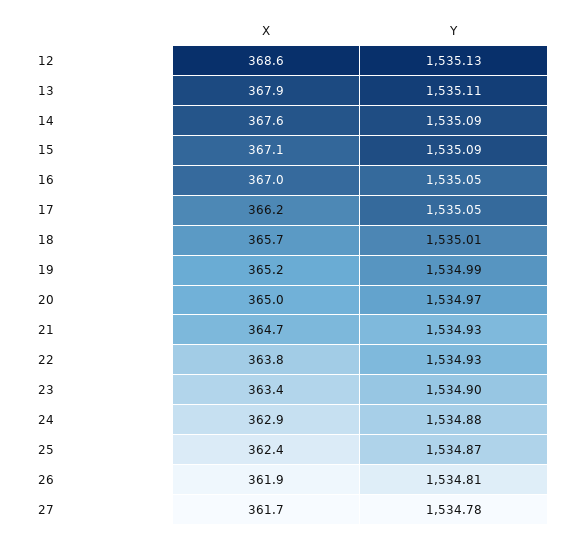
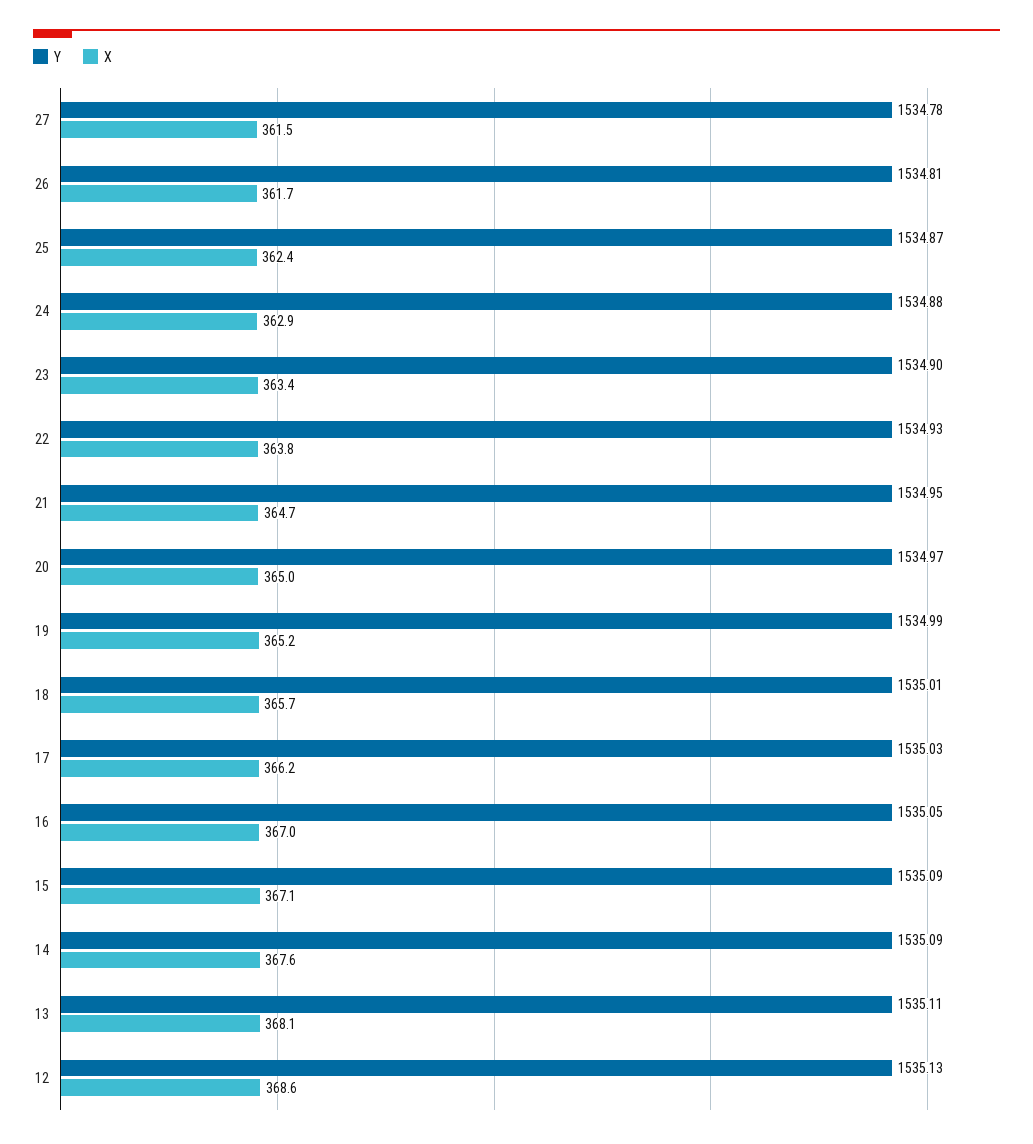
  {
    "X": {
      "12": 368.6,
-     "13": 367.9,
+     "13": 368.1,
      "14": 367.6,
      "15": 367.1,
      "16": 367,
      "17": 366.2,
      "18": 365.7,
      "19": 365.2,
      "20": 365,
      "21": 364.7,
      "22": 363.8,
      "23": 363.4,
      "24": 362.9,
      "25": 362.4,
-     "26": 361.9,
+     "26": 361.7,
-     "27": 361.7
+     "27": 361.5
    },
    "Y": {
      "12": 1535.13,
      "13": 1535.11,
      "14": 1535.09,
      "15": 1535.09,
      "16": 1535.05,
-     "17": 1535.05,
+     "17": 1535.03,
      "18": 1535.01,
      "19": 1534.99,
      "20": 1534.97,
-     "21": 1534.93,
+     "21": 1534.95,
      "22": 1534.93,
      "23": 1534.9,
      "24": 1534.88,
      "25": 1534.87,
      "26": 1534.81,
      "27": 1534.78
    }
  }

